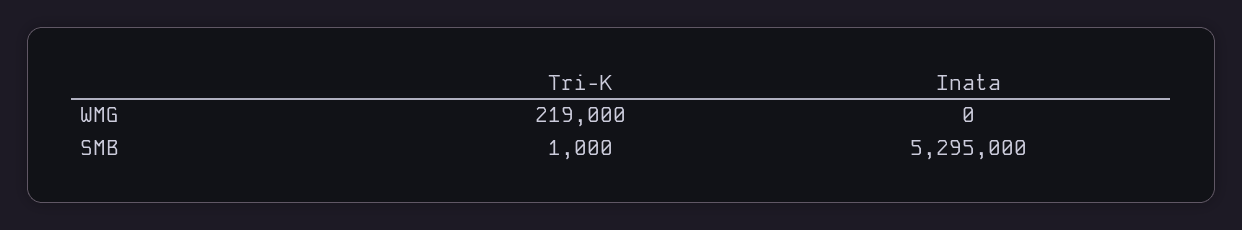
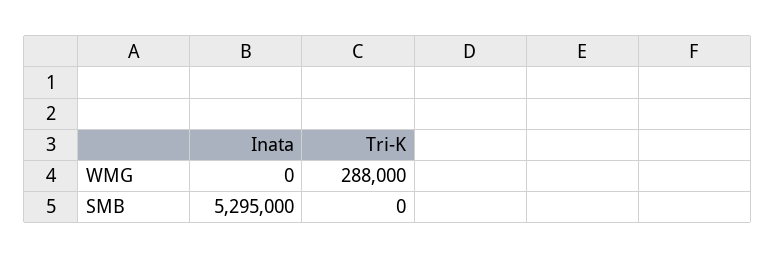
  {
    "Tri-K": {
-     "WMG": 219000,
+     "WMG": 288000,
-     "SMB": 1000
+     "SMB": 0
    },
    "Inata": {
      "WMG": 0,
      "SMB": 5295000
    }
  }

